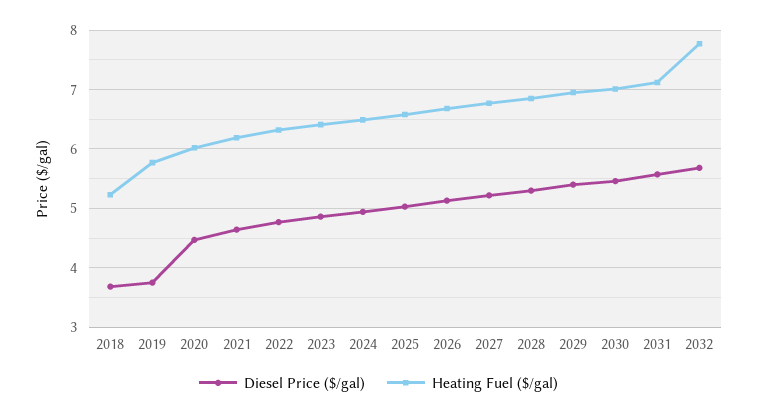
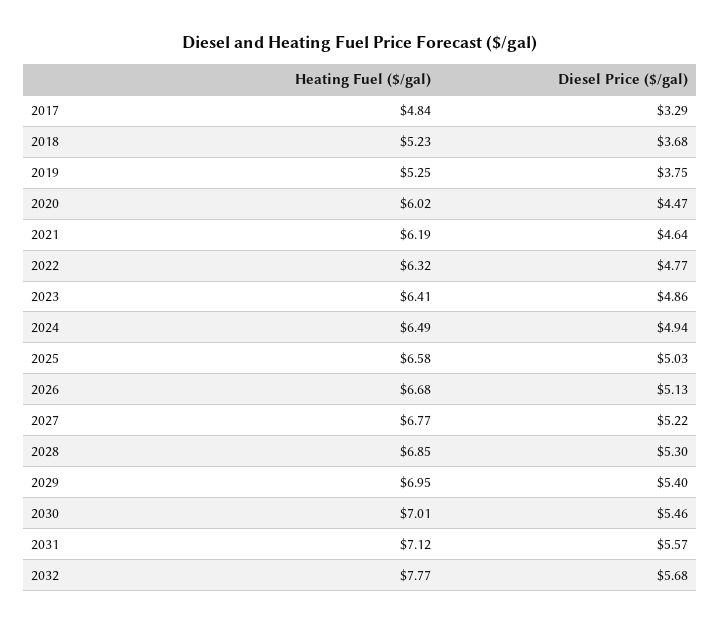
  {
    "Diesel Price ($/gal)": {
      "2018": 3.68,
      "2019": 3.75,
      "2020": 4.47,
      "2021": 4.64,
      "2022": 4.77,
      "2023": 4.86,
      "2024": 4.94,
      "2025": 5.03,
      "2026": 5.13,
      "2027": 5.22,
      "2028": 5.3,
      "2029": 5.4,
      "2030": 5.46,
      "2031": 5.57,
-     "2032": 5.68
+     "2032": 5.68,
+     "2017": 3.29
    },
    "Heating Fuel ($/gal)": {
      "2018": 5.23,
-     "2019": 5.8,
+     "2019": 5.25,
      "2020": 6.02,
      "2021": 6.19,
      "2022": 6.32,
      "2023": 6.41,
      "2024": 6.49,
      "2025": 6.58,
      "2026": 6.68,
      "2027": 6.77,
      "2028": 6.85,
      "2029": 6.95,
      "2030": 7.01,
      "2031": 7.12,
-     "2032": 7.77
+     "2032": 7.77,
+     "2017": 4.84
    }
  }

